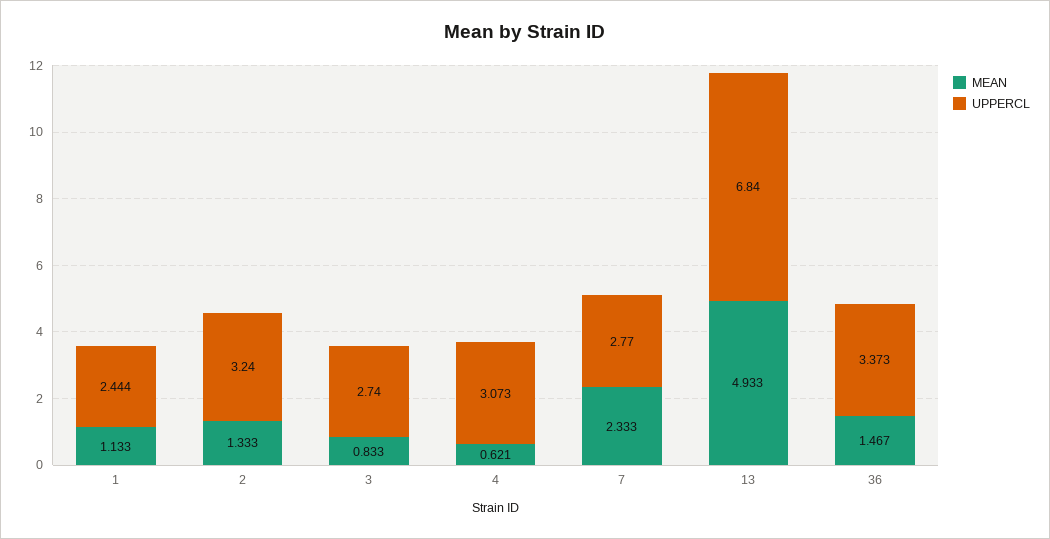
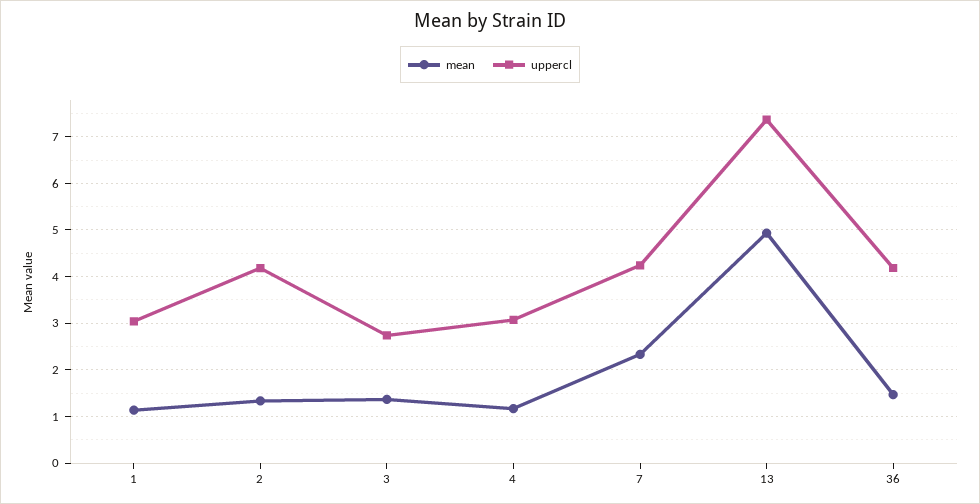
  {
    "MEAN": {
      "1": 1.133,
      "2": 1.333,
-     "3": 0.833,
+     "3": 1.4,
-     "4": 0.621,
+     "4": 1.2,
      "7": 2.333,
      "13": 4.933,
      "36": 1.467
    },
    "UPPERCL": {
-     "1": 2.444,
+     "1": 3,
-     "2": 3.24,
+     "2": 4.2,
      "3": 2.74,
      "4": 3.073,
-     "7": 2.77,
+     "7": 4.2,
-     "13": 6.84,
+     "13": 7.4,
-     "36": 3.373
+     "36": 4.2
    }
  }

